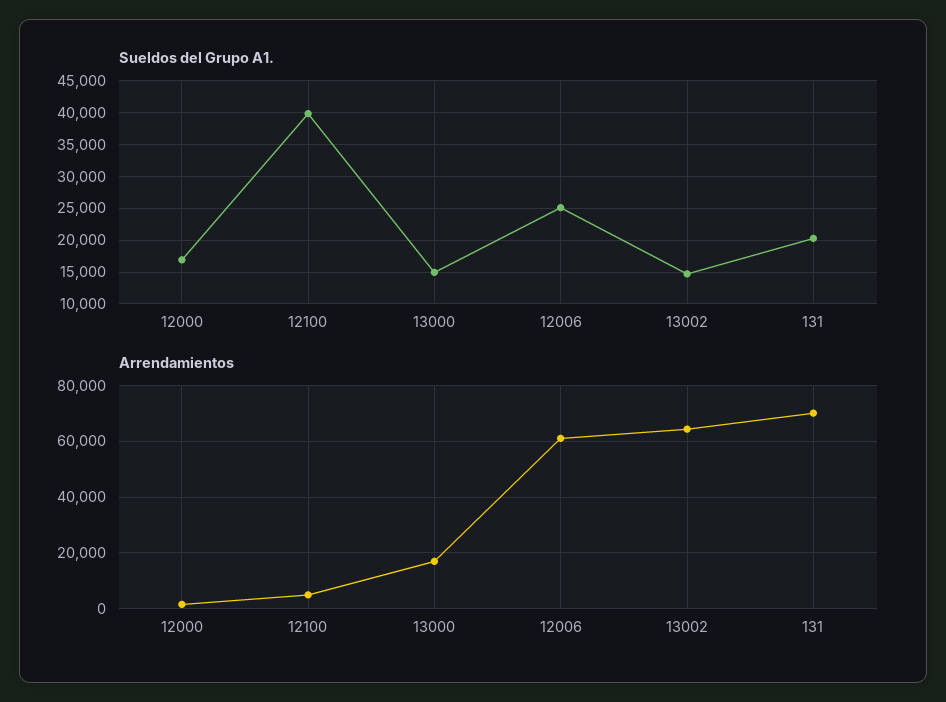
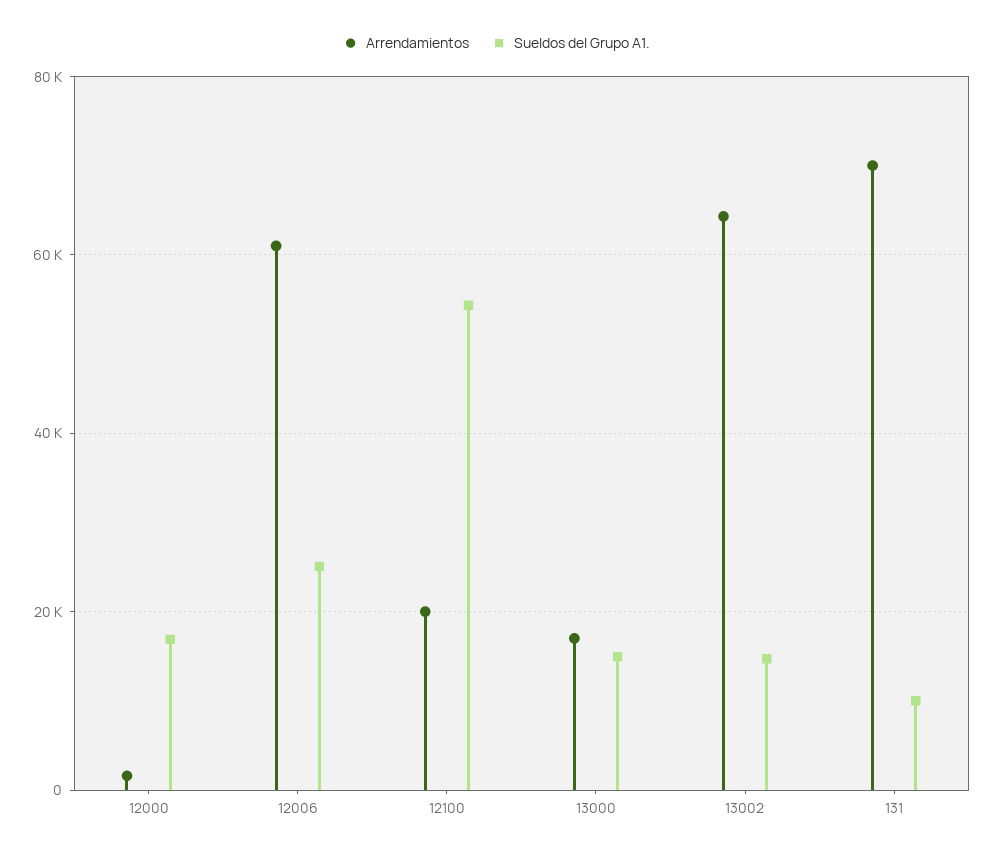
  {
    "Sueldos del Grupo A1.": {
      "12000": 17000,
-     "12100": 40000,
+     "12100": 54000,
      "13000": 15000,
      "12006": 25000,
      "13002": 15000,
-     "131": 20000
+     "131": 10000
    },
    "Arrendamientos": {
      "12000": 2000,
-     "12100": 5000,
+     "12100": 20000,
      "13000": 18000,
      "12006": 62000,
      "13002": 64000,
      "131": 70000
    }
  }

